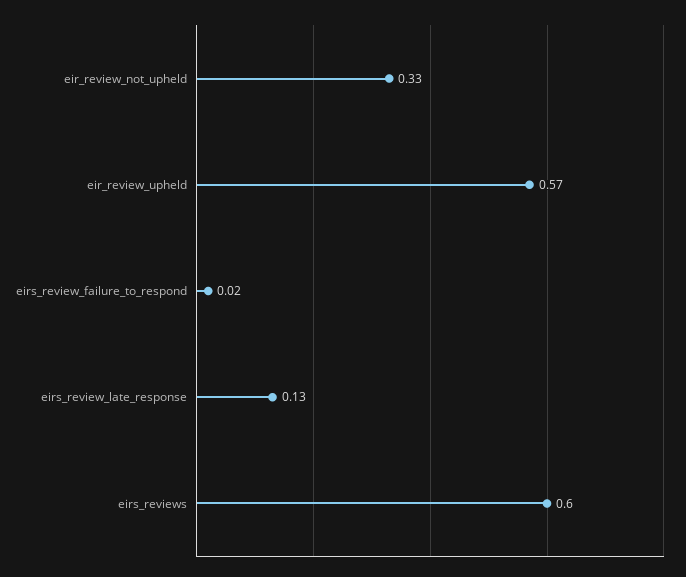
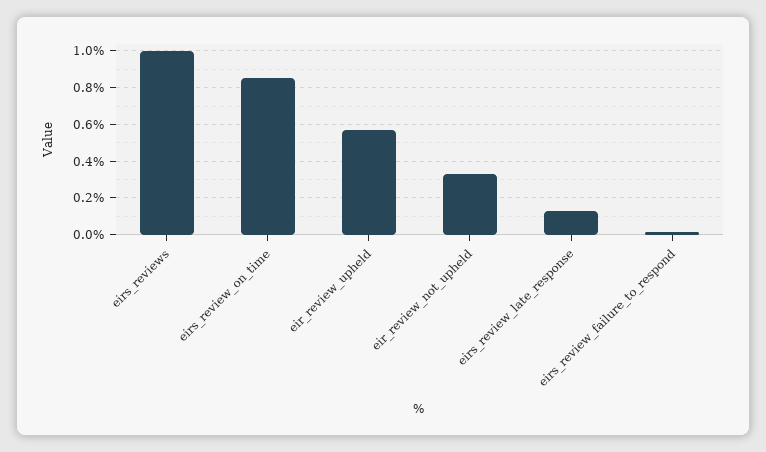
  {
    "eir_review_not_upheld": 0.33,
    "eir_review_upheld": 0.57,
    "eirs_review_failure_to_respond": 0.02,
    "eirs_review_late_response": 0.13,
-   "eirs_reviews": 0.6
+   "eirs_reviews": 1,
+   "eirs_review_on_time": 0.85
  }

